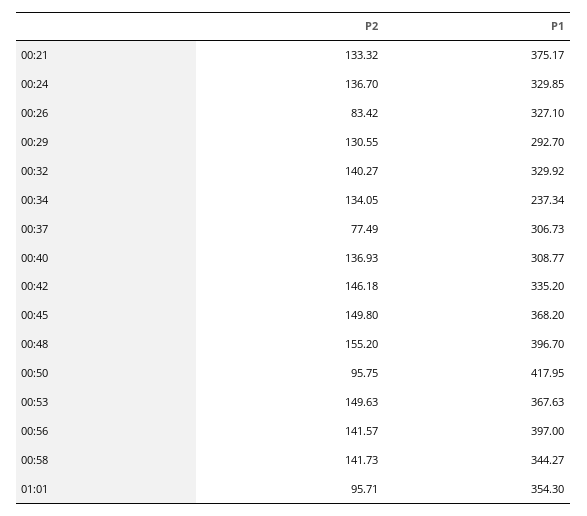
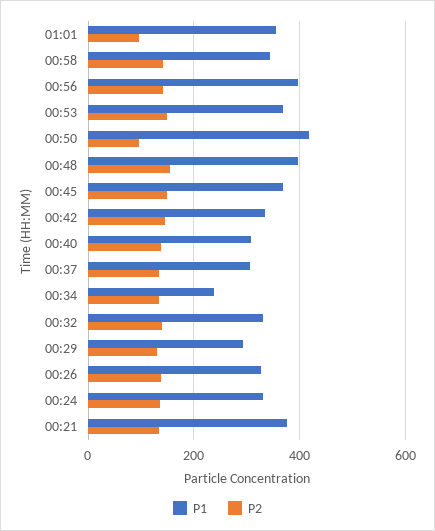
  {
    "P2": {
      "00:21": 133.32,
      "00:24": 136.7,
-     "00:26": 83.42,
+     "00:26": 140,
      "00:29": 130.55,
      "00:32": 140.27,
      "00:34": 134.05,
-     "00:37": 77.49,
+     "00:37": 140,
      "00:40": 136.93,
      "00:42": 146.18,
      "00:45": 149.8,
      "00:48": 155.2,
      "00:50": 95.75,
      "00:53": 149.63,
      "00:56": 141.57,
      "00:58": 141.73,
      "01:01": 95.71
    },
    "P1": {
      "00:21": 375.17,
      "00:24": 329.85,
      "00:26": 327.1,
      "00:29": 292.7,
      "00:32": 329.92,
      "00:34": 237.34,
      "00:37": 306.73,
      "00:40": 308.77,
      "00:42": 335.2,
      "00:45": 368.2,
      "00:48": 396.7,
      "00:50": 417.95,
      "00:53": 367.63,
      "00:56": 397,
      "00:58": 344.27,
      "01:01": 354.3
    }
  }

